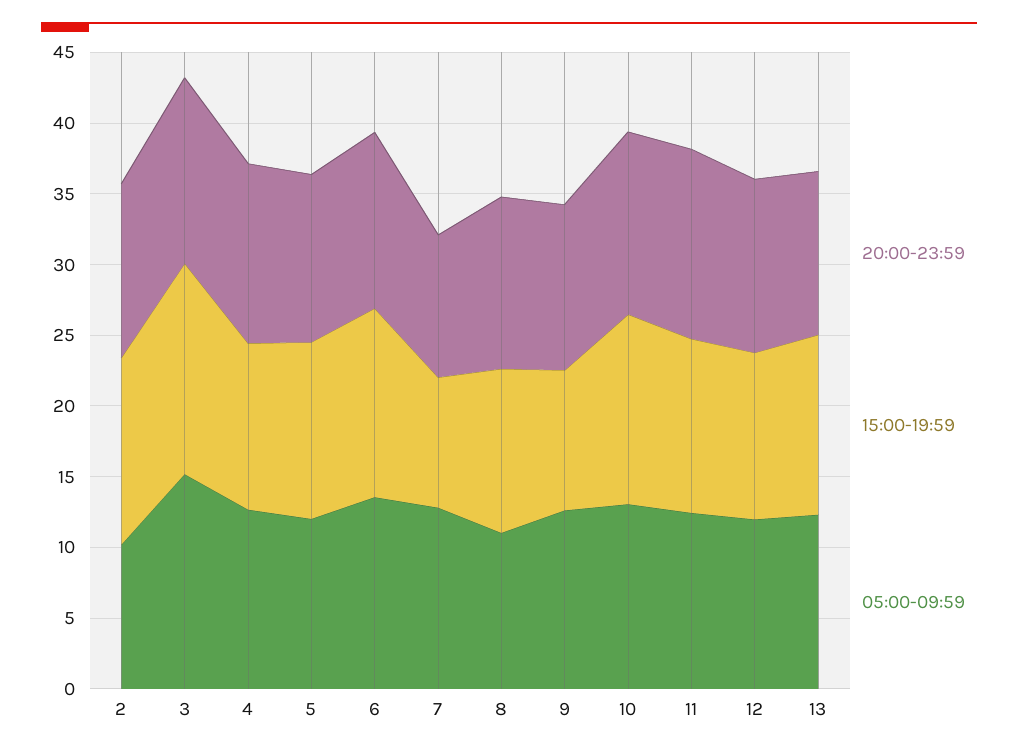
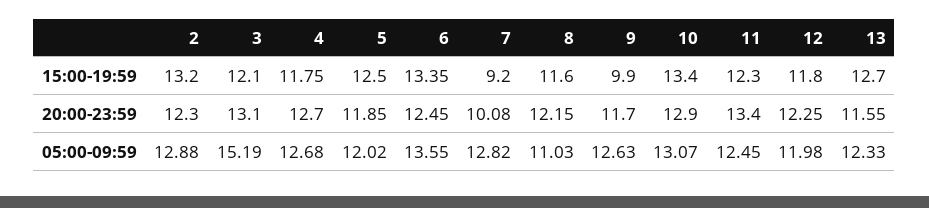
  {
    "20:00-23:59": {
      "2": 12.3,
      "3": 13.1,
      "4": 12.7,
      "5": 11.85,
      "6": 12.45,
      "7": 10.08,
      "8": 12.15,
      "9": 11.7,
      "10": 12.9,
      "11": 13.4,
      "12": 12.25,
      "13": 11.55
    },
    "15:00-19:59": {
      "2": 13.2,
-     "3": 15,
+     "3": 12.1,
      "4": 11.75,
      "5": 12.5,
      "6": 13.35,
      "7": 9.2,
      "8": 11.6,
      "9": 9.9,
      "10": 13.4,
      "11": 12.3,
      "12": 11.8,
      "13": 12.7
    },
    "05:00-09:59": {
-     "2": 10,
+     "2": 12.88,
      "3": 15.19,
      "4": 12.68,
      "5": 12.02,
      "6": 13.55,
      "7": 12.82,
      "8": 11.03,
      "9": 12.63,
      "10": 13.07,
      "11": 12.45,
      "12": 11.98,
      "13": 12.33
    }
  }

